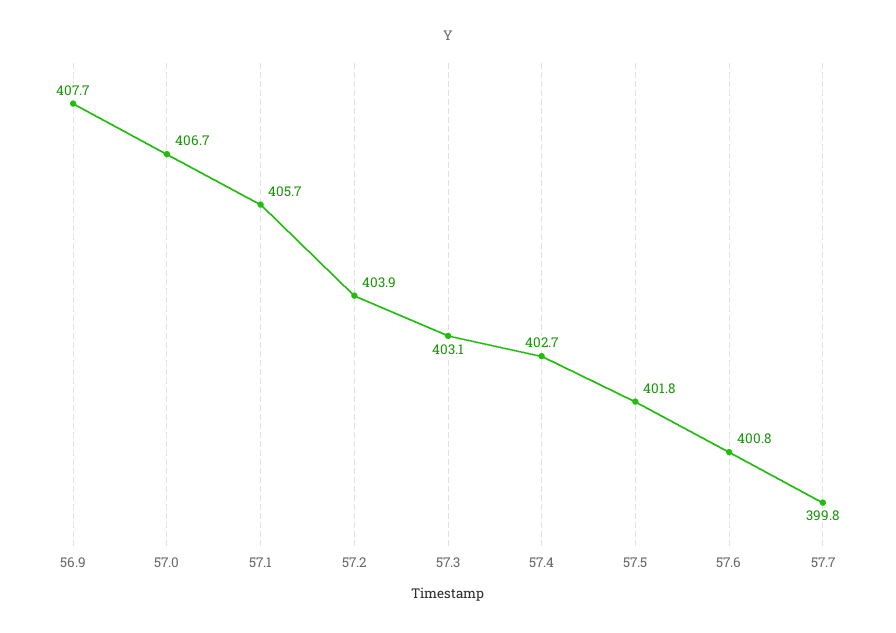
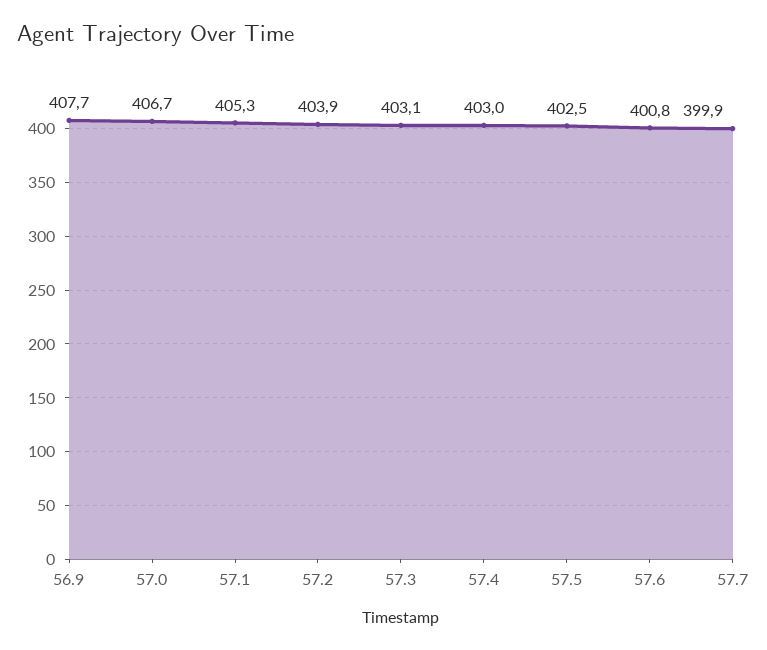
  {
    "56.9": 407.7,
    "57.0": 406.7,
-   "57.1": 405.7,
+   "57.1": 405.3,
    "57.2": 403.9,
    "57.3": 403.1,
-   "57.4": 402.7,
+   "57.4": 403,
-   "57.5": 401.8,
+   "57.5": 402.5,
    "57.6": 400.8,
-   "57.7": 399.8
+   "57.7": 399.9
  }

